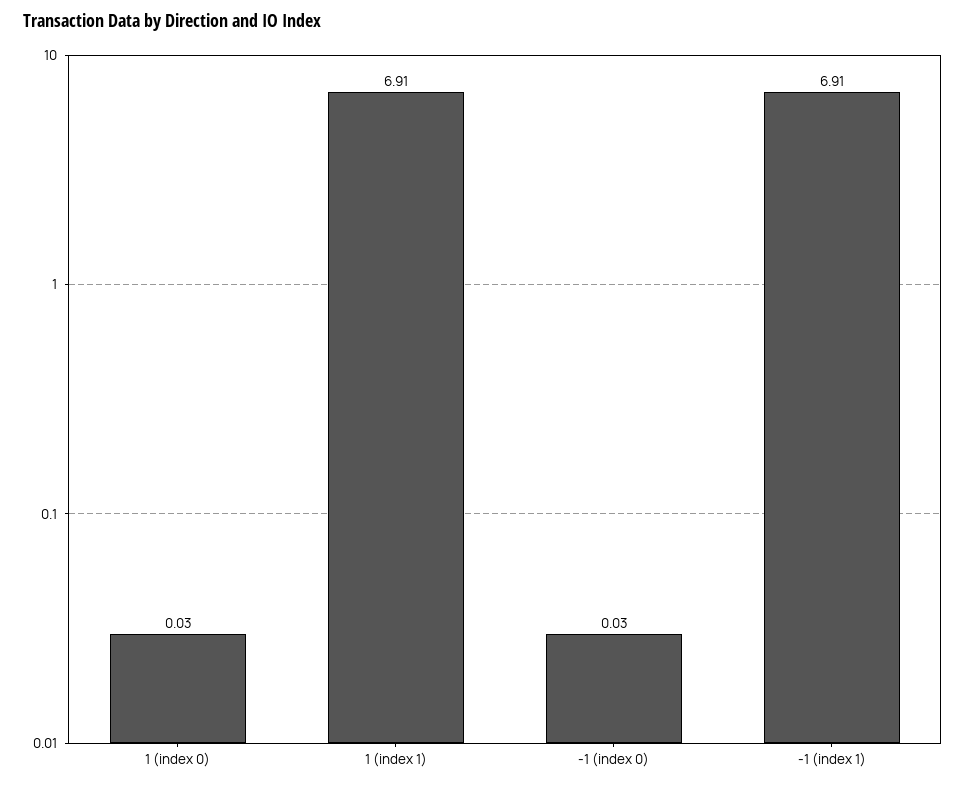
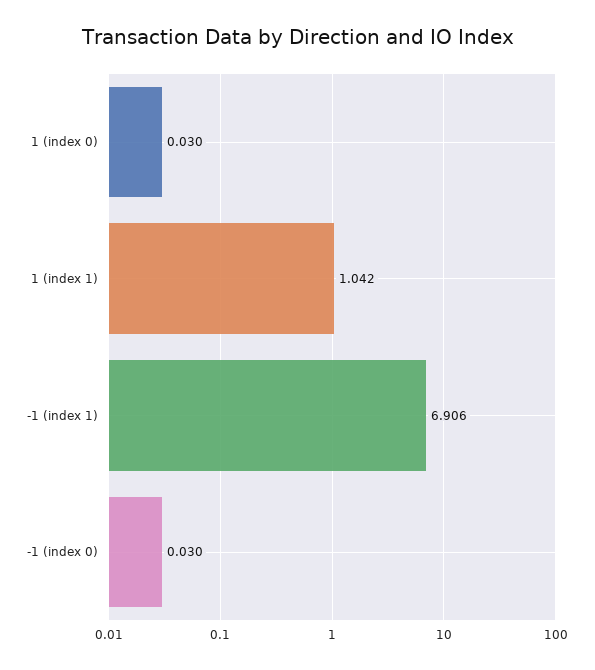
  {
    "1 (index 0)": 0.03,
-   "1 (index 1)": 6.91,
+   "1 (index 1)": 1.042,
    "-1 (index 0)": 0.03,
    "-1 (index 1)": 6.906
  }

